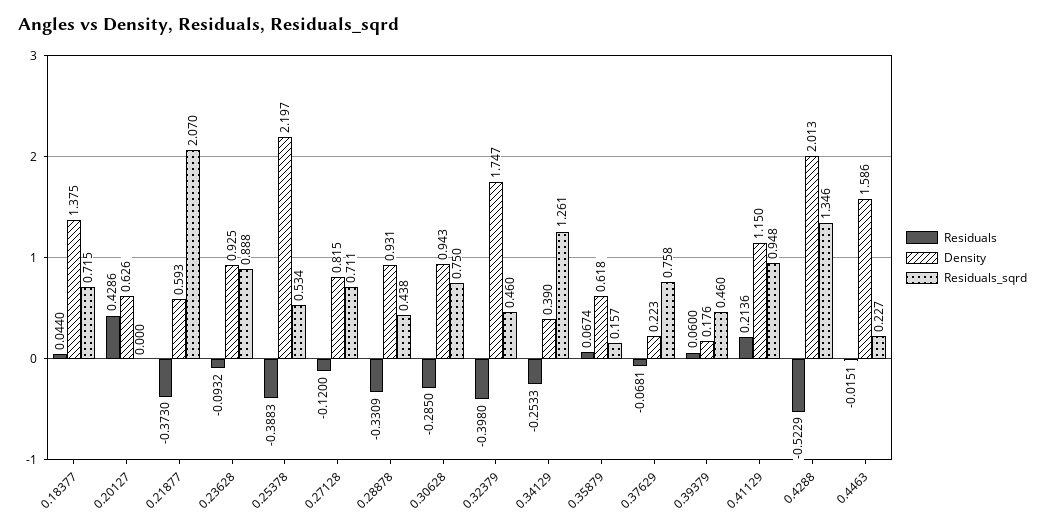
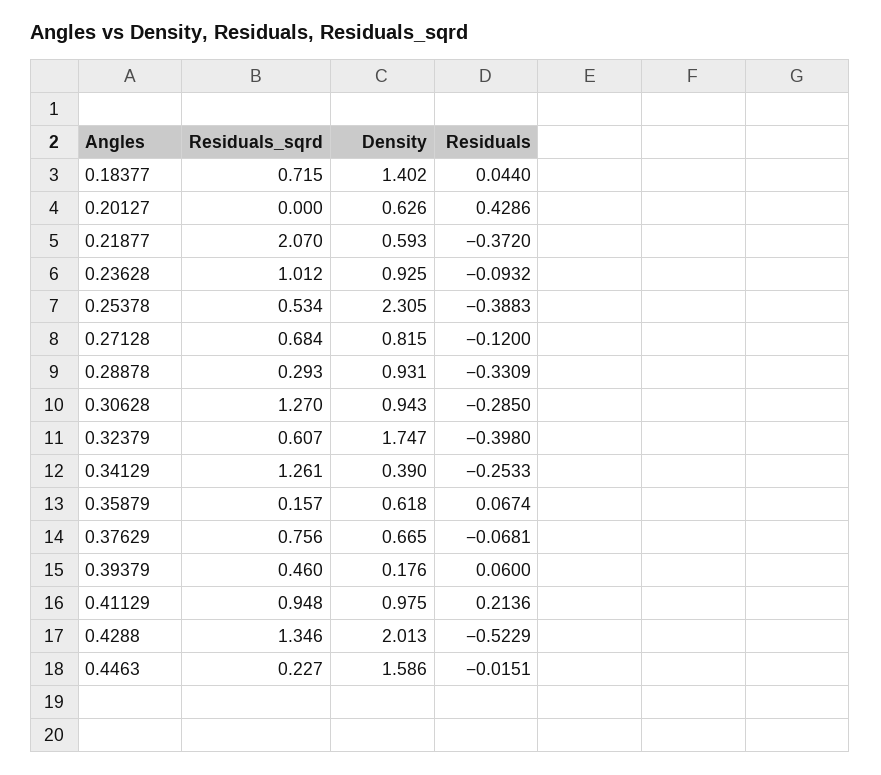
  {
    "Residuals": {
      "0.18377": 0.044,
      "0.20127": 0.4286,
-     "0.21877": -0.373,
+     "0.21877": -0.372,
      "0.23628": -0.0932,
      "0.25378": -0.3883,
      "0.27128": -0.12,
      "0.28878": -0.3309,
      "0.30628": -0.285,
      "0.32379": -0.398,
      "0.34129": -0.2533,
      "0.35879": 0.0674,
      "0.37629": -0.0681,
      "0.39379": 0.06,
      "0.41129": 0.2136,
      "0.4288": -0.5229,
      "0.4463": -0.0151
    },
    "Density": {
-     "0.18377": 1.375,
+     "0.18377": 1.402,
      "0.20127": 0.626,
      "0.21877": 0.593,
      "0.23628": 0.925,
-     "0.25378": 2.197,
+     "0.25378": 2.305,
      "0.27128": 0.815,
      "0.28878": 0.931,
      "0.30628": 0.943,
      "0.32379": 1.747,
      "0.34129": 0.39,
      "0.35879": 0.618,
-     "0.37629": 0.223,
+     "0.37629": 0.665,
      "0.39379": 0.176,
-     "0.41129": 1.15,
+     "0.41129": 0.975,
      "0.4288": 2.013,
      "0.4463": 1.586
    },
    "Residuals_sqrd": {
      "0.18377": 0.715,
      "0.20127": 0,
      "0.21877": 2.07,
-     "0.23628": 0.888,
+     "0.23628": 1.012,
      "0.25378": 0.534,
-     "0.27128": 0.711,
+     "0.27128": 0.684,
-     "0.28878": 0.438,
+     "0.28878": 0.293,
-     "0.30628": 0.75,
+     "0.30628": 1.27,
-     "0.32379": 0.46,
+     "0.32379": 0.607,
      "0.34129": 1.261,
      "0.35879": 0.157,
-     "0.37629": 0.758,
+     "0.37629": 0.756,
      "0.39379": 0.46,
      "0.41129": 0.948,
      "0.4288": 1.346,
      "0.4463": 0.227
    }
  }

